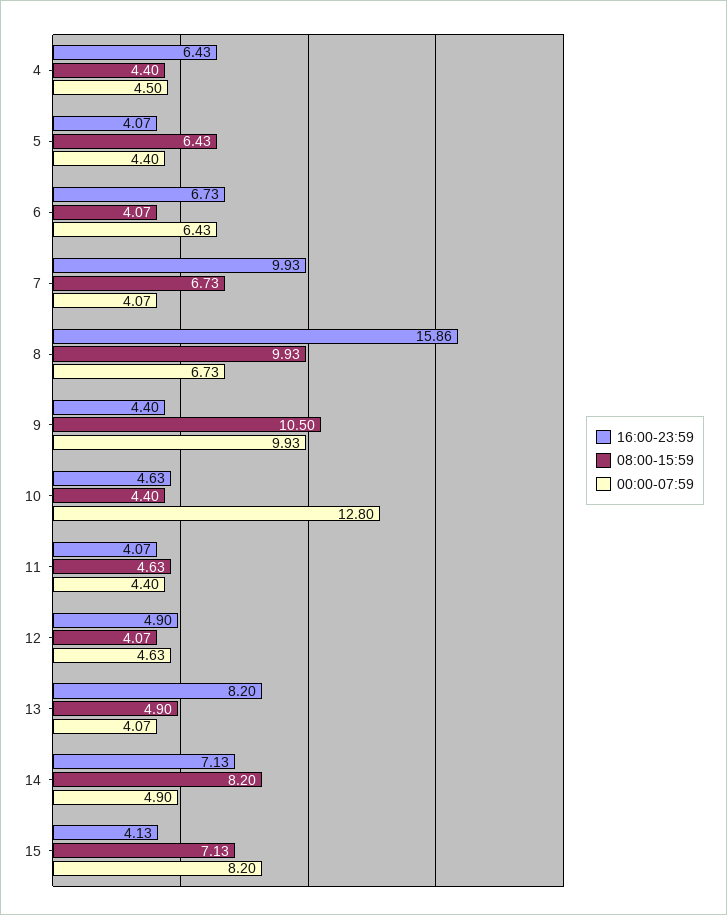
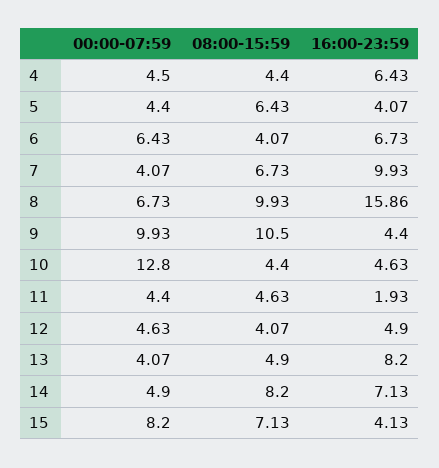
  {
    "16:00-23:59": {
      "4": 6.43,
      "5": 4.07,
      "6": 6.73,
      "7": 9.93,
      "8": 15.86,
      "9": 4.4,
      "10": 4.63,
-     "11": 4.07,
+     "11": 1.93,
      "12": 4.9,
      "13": 8.2,
      "14": 7.13,
      "15": 4.13
    },
    "08:00-15:59": {
      "4": 4.4,
      "5": 6.43,
      "6": 4.07,
      "7": 6.73,
      "8": 9.93,
      "9": 10.5,
      "10": 4.4,
      "11": 4.63,
      "12": 4.07,
      "13": 4.9,
      "14": 8.2,
      "15": 7.13
    },
    "00:00-07:59": {
      "4": 4.5,
      "5": 4.4,
      "6": 6.43,
      "7": 4.07,
      "8": 6.73,
      "9": 9.93,
      "10": 12.8,
      "11": 4.4,
      "12": 4.63,
      "13": 4.07,
      "14": 4.9,
      "15": 8.2
    }
  }

